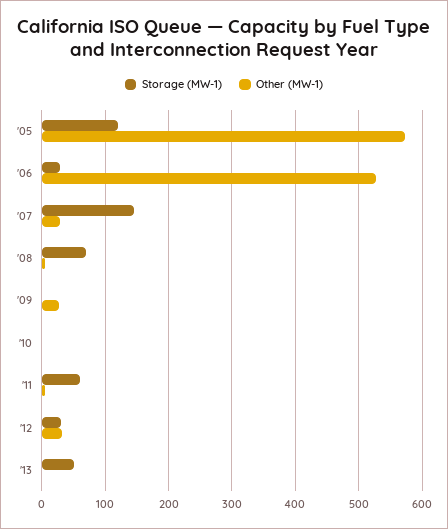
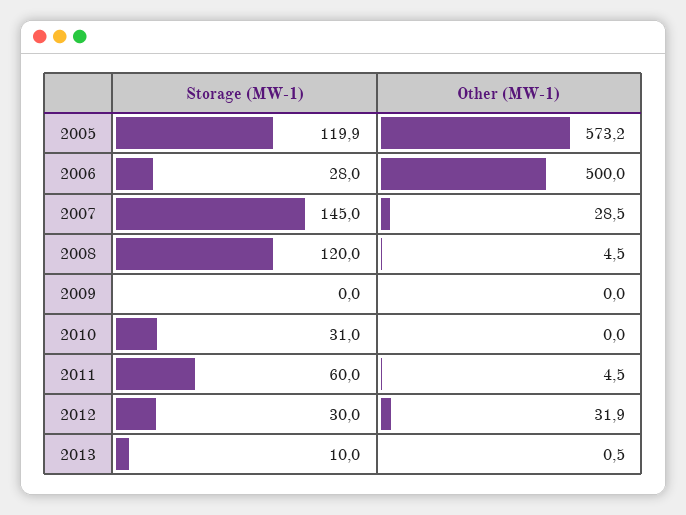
  {
    "Storage (MW-1)": {
      "'05": 119.9,
      "'06": 28,
      "'07": 145,
-     "'08": 70,
+     "'08": 120,
      "'09": 0,
-     "'10": 0,
+     "'10": 31,
      "'11": 60,
      "'12": 30,
-     "'13": 50
+     "'13": 10
    },
    "Other (MW-1)": {
      "'05": 573.2,
-     "'06": 530,
+     "'06": 500,
      "'07": 28.5,
      "'08": 4.5,
-     "'09": 30,
+     "'09": 0,
      "'10": 0,
      "'11": 4.5,
      "'12": 31.9,
      "'13": 0.5
    }
  }

